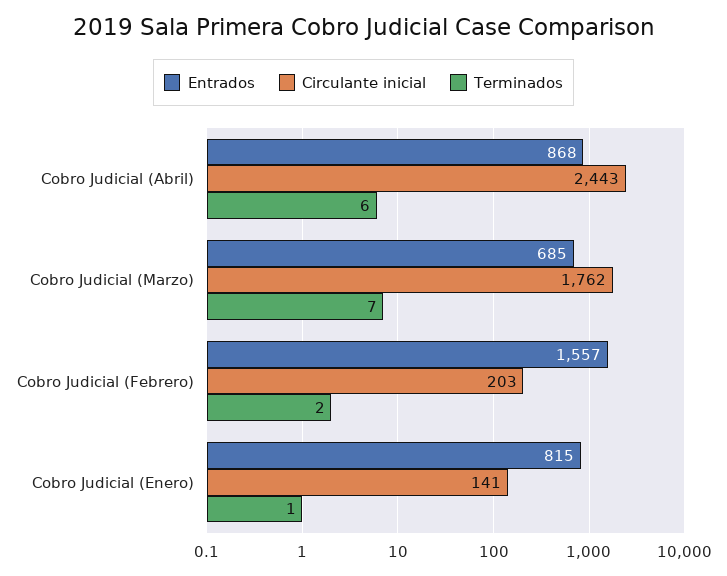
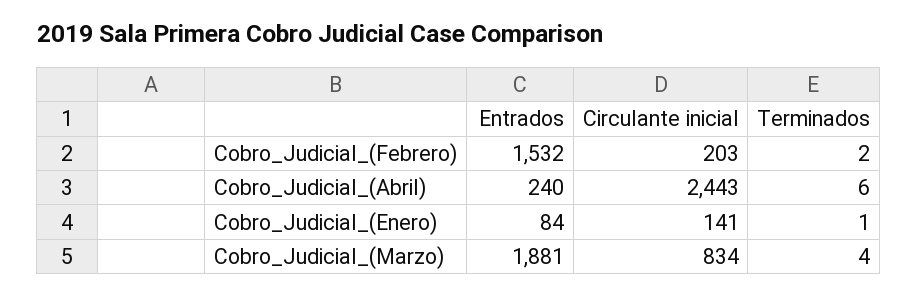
  {
    "Entrados": {
-     "Cobro Judicial (Abril)": 868,
+     "Cobro Judicial (Abril)": 240,
-     "Cobro Judicial (Marzo)": 685,
+     "Cobro Judicial (Marzo)": 1881,
-     "Cobro Judicial (Febrero)": 1557,
+     "Cobro Judicial (Febrero)": 1532,
-     "Cobro Judicial (Enero)": 815
+     "Cobro Judicial (Enero)": 84
    },
    "Circulante inicial": {
      "Cobro Judicial (Abril)": 2443,
-     "Cobro Judicial (Marzo)": 1762,
+     "Cobro Judicial (Marzo)": 834,
      "Cobro Judicial (Febrero)": 203,
      "Cobro Judicial (Enero)": 141
    },
    "Terminados": {
      "Cobro Judicial (Abril)": 6,
-     "Cobro Judicial (Marzo)": 7,
+     "Cobro Judicial (Marzo)": 4,
      "Cobro Judicial (Febrero)": 2,
      "Cobro Judicial (Enero)": 1
    }
  }

